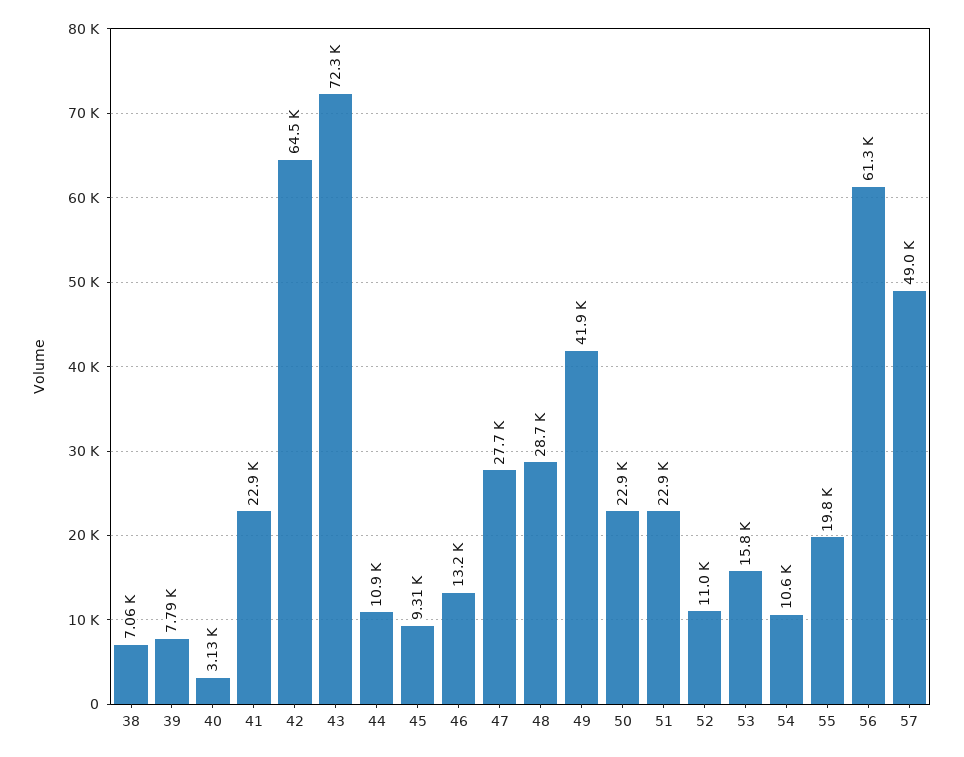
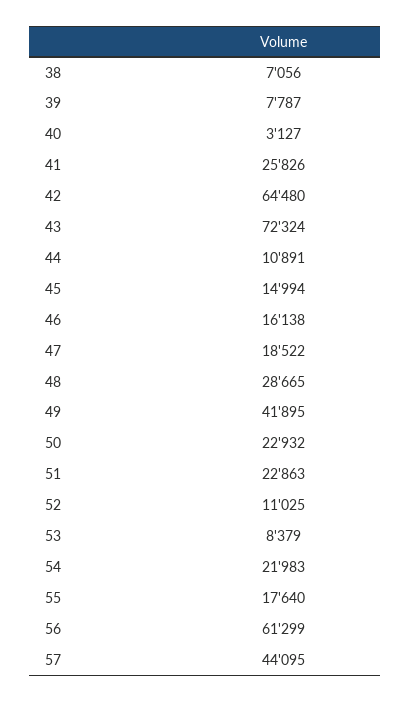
  {
    "38": 7056,
    "39": 7787,
    "40": 3127,
-   "41": 22900,
+   "41": 25826,
    "42": 64480,
    "43": 72324,
    "44": 10891,
-   "45": 9310,
+   "45": 14994,
-   "46": 13200,
+   "46": 16138,
-   "47": 27700,
+   "47": 18522,
    "48": 28665,
    "49": 41895,
    "50": 22932,
    "51": 22863,
    "52": 11025,
-   "53": 15800,
+   "53": 8379,
-   "54": 10600,
+   "54": 21983,
-   "55": 19800,
+   "55": 17640,
    "56": 61299,
-   "57": 49000
+   "57": 44095
  }

